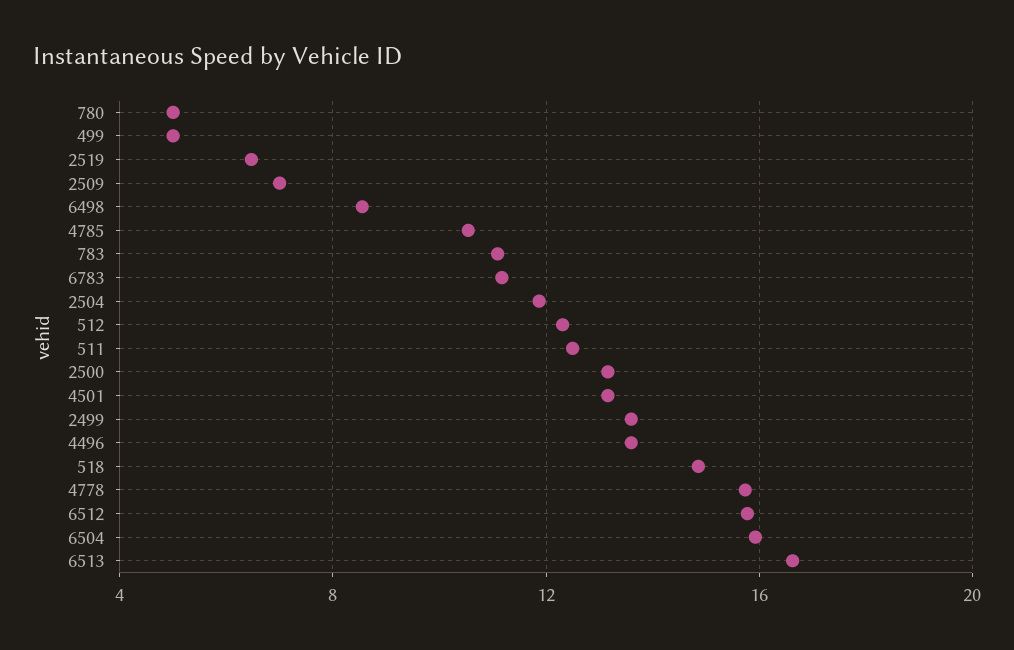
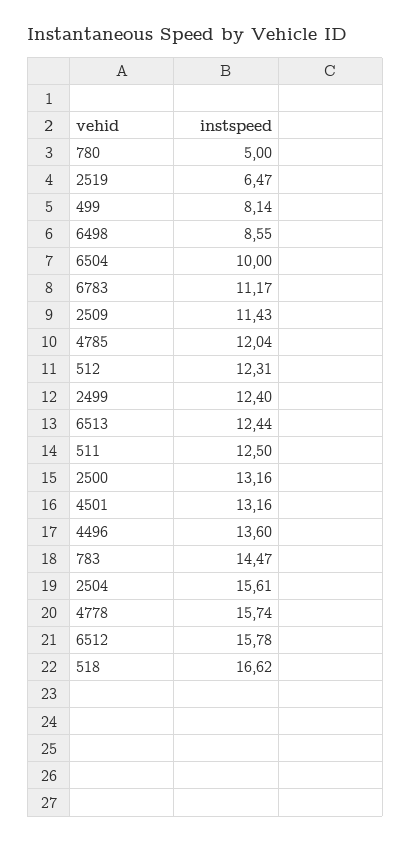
  {
    "780": 5,
-   "499": 5,
+   "499": 8.14,
    "2519": 6.47,
-   "2509": 7,
+   "2509": 11.43,
    "6498": 8.55,
-   "4785": 10.5,
+   "4785": 12.04,
-   "783": 11,
+   "783": 14.47,
    "6783": 11.17,
-   "2504": 12,
+   "2504": 15.61,
    "512": 12.31,
    "511": 12.5,
    "2500": 13.16,
    "4501": 13.16,
-   "2499": 13.5,
+   "2499": 12.4,
    "4496": 13.6,
-   "518": 15,
+   "518": 16.62,
    "4778": 15.74,
    "6512": 15.78,
-   "6504": 16,
+   "6504": 10,
-   "6513": 16.5
+   "6513": 12.44
  }

